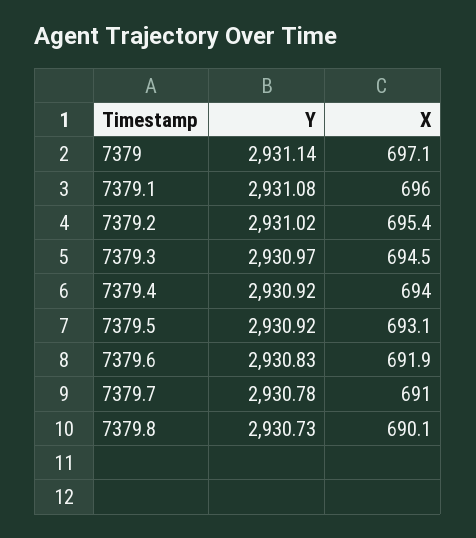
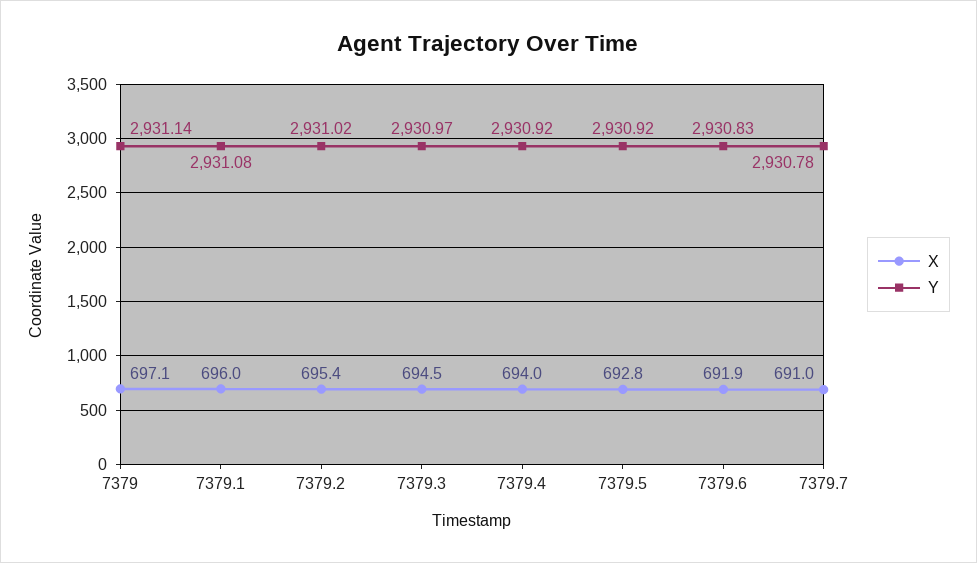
  {
    "Y": {
      "7379": 2931.14,
      "7379.1": 2931.08,
      "7379.2": 2931.02,
      "7379.3": 2930.97,
      "7379.4": 2930.92,
      "7379.5": 2930.92,
      "7379.6": 2930.83,
-     "7379.7": 2930.78,
+     "7379.7": 2930.78
-     "7379.8": 2930.73
    },
    "X": {
      "7379": 697.1,
      "7379.1": 696,
      "7379.2": 695.4,
      "7379.3": 694.5,
      "7379.4": 694,
-     "7379.5": 693.1,
+     "7379.5": 692.8,
      "7379.6": 691.9,
-     "7379.7": 691,
+     "7379.7": 691
-     "7379.8": 690.1
    }
  }

